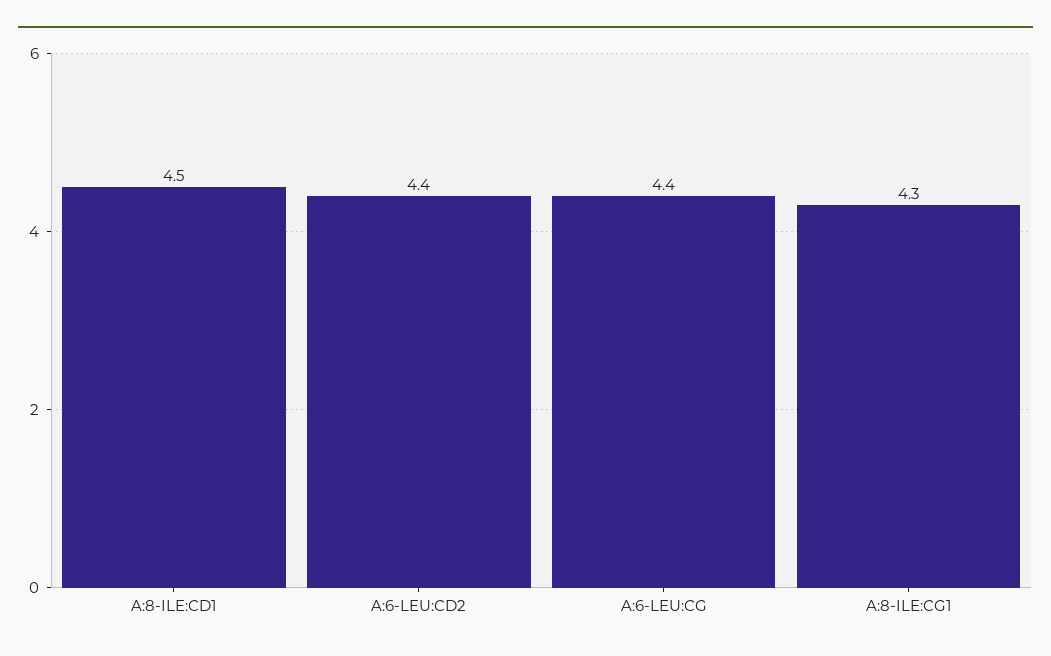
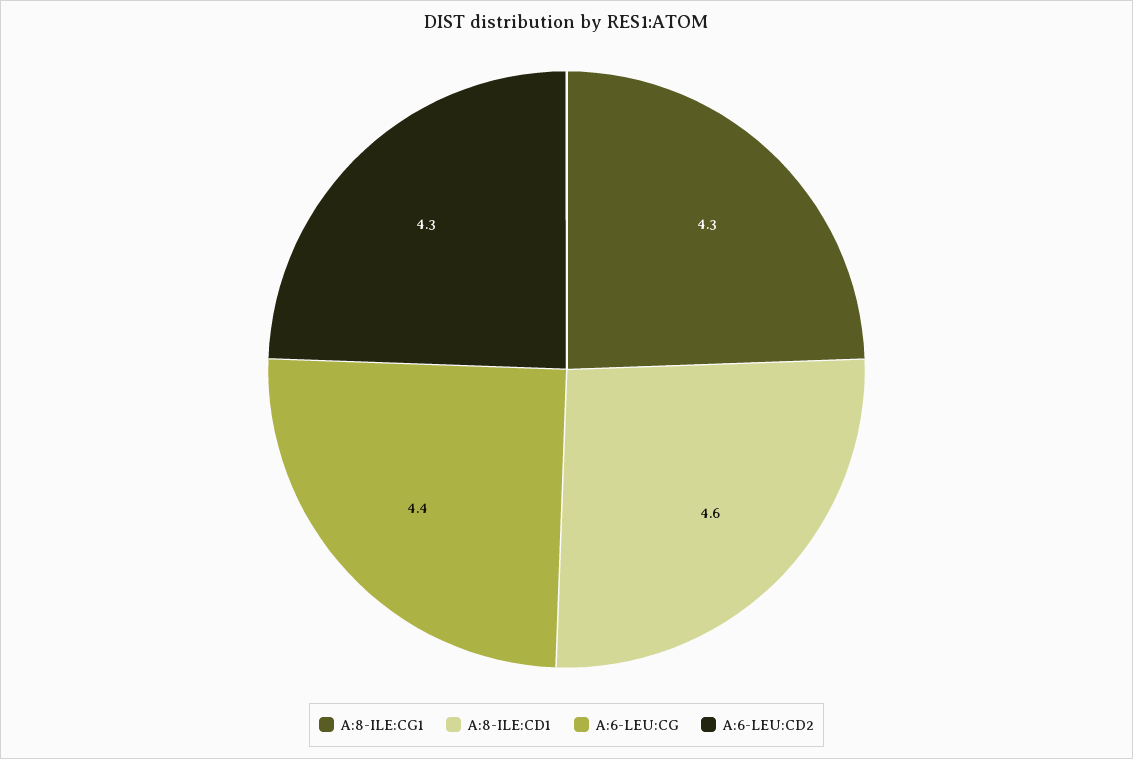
  {
-   "A:8-ILE:CD1": 4.5,
+   "A:8-ILE:CD1": 4.6,
-   "A:6-LEU:CD2": 4.4,
+   "A:6-LEU:CD2": 4.3,
    "A:6-LEU:CG": 4.4,
    "A:8-ILE:CG1": 4.3
  }

